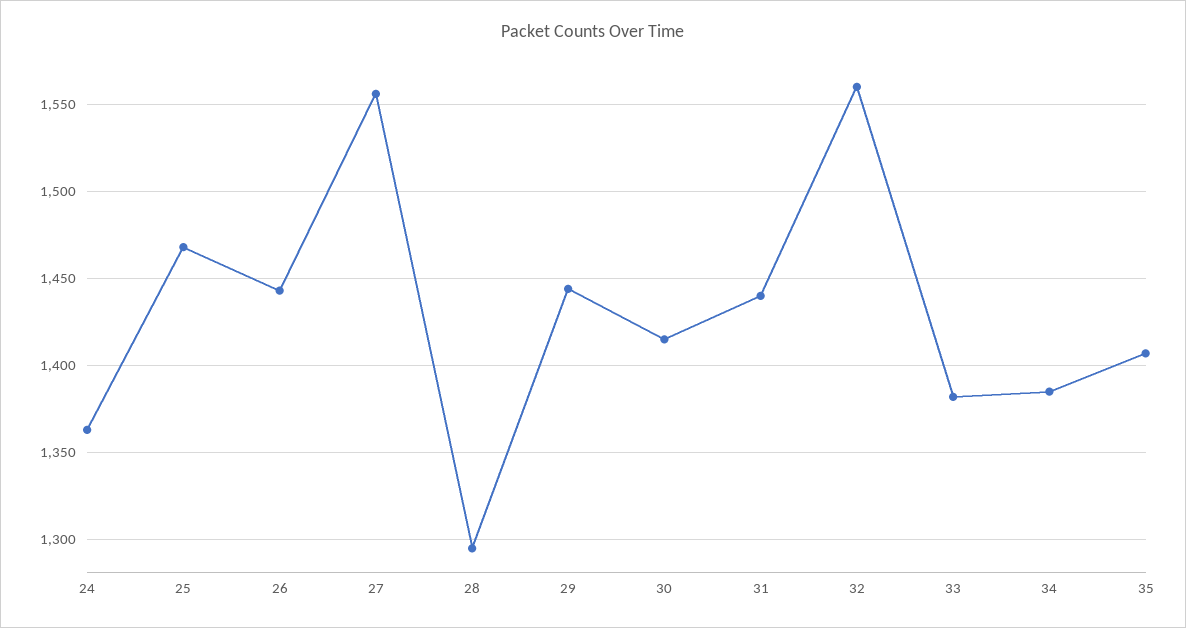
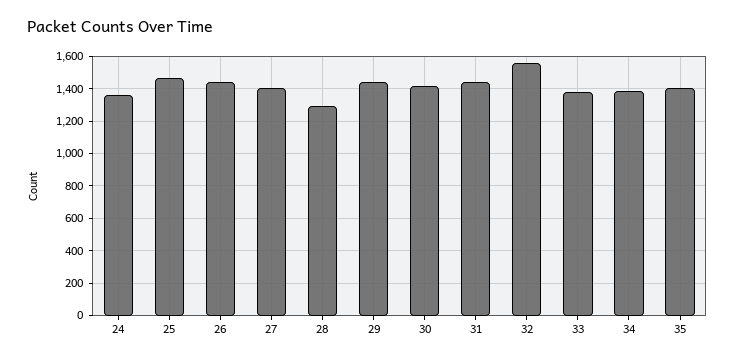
  {
    "24": 1365,
    "25": 1470,
    "26": 1445,
-   "27": 1555,
+   "27": 1400,
    "28": 1295,
    "29": 1445,
    "30": 1415,
    "31": 1440,
    "32": 1560,
    "33": 1380,
    "34": 1385,
    "35": 1405
  }

